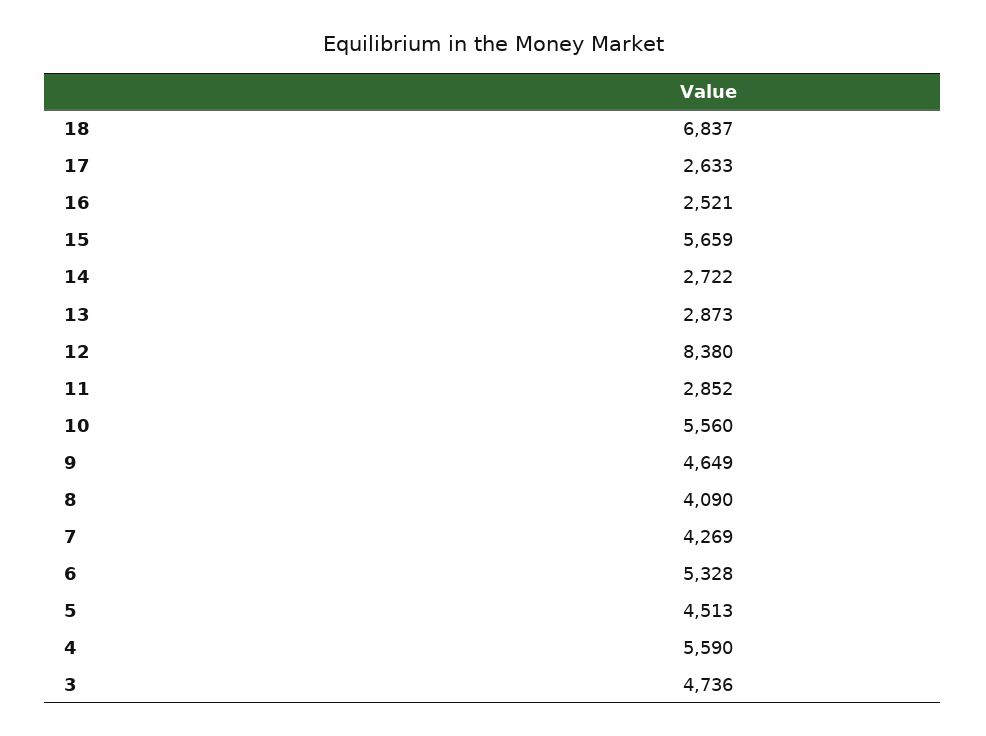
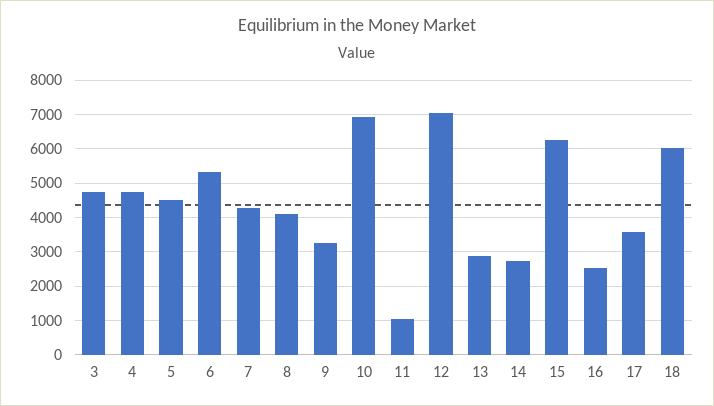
  {
-   "18": 6837,
+   "18": 6000,
-   "17": 2633,
+   "17": 3600,
    "16": 2521,
-   "15": 5659,
+   "15": 6200,
    "14": 2722,
    "13": 2873,
-   "12": 8380,
+   "12": 7000,
-   "11": 2852,
+   "11": 1000,
-   "10": 5560,
+   "10": 7000,
-   "9": 4649,
+   "9": 3200,
    "8": 4090,
    "7": 4269,
    "6": 5328,
    "5": 4513,
-   "4": 5590,
+   "4": 4800,
    "3": 4736
  }

